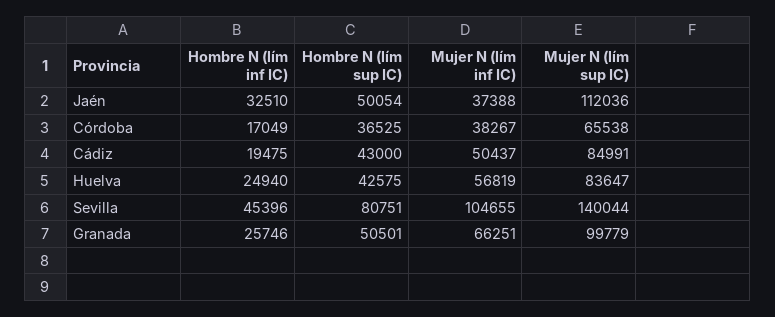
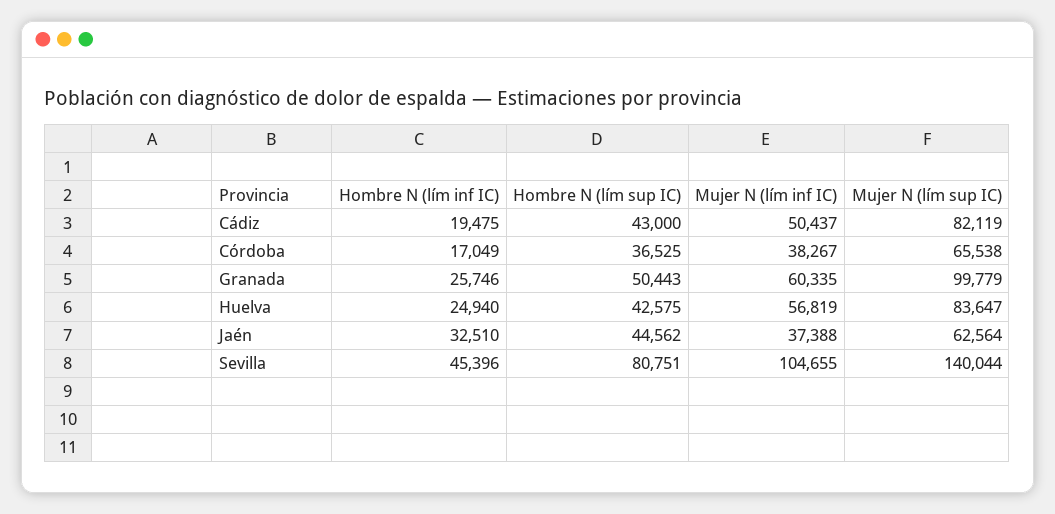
  {
    "Hombre N (lím inf IC)": {
      "Jaén": 32510,
      "Córdoba": 17049,
      "Cádiz": 19475,
      "Huelva": 24940,
      "Sevilla": 45396,
      "Granada": 25746
    },
    "Hombre N (lím sup IC)": {
-     "Jaén": 50054,
+     "Jaén": 44562,
      "Córdoba": 36525,
      "Cádiz": 43000,
      "Huelva": 42575,
      "Sevilla": 80751,
-     "Granada": 50501
+     "Granada": 50443
    },
    "Mujer N (lím inf IC)": {
      "Jaén": 37388,
      "Córdoba": 38267,
      "Cádiz": 50437,
      "Huelva": 56819,
      "Sevilla": 104655,
-     "Granada": 66251
+     "Granada": 60335
    },
    "Mujer N (lím sup IC)": {
-     "Jaén": 112036,
+     "Jaén": 62564,
      "Córdoba": 65538,
-     "Cádiz": 84991,
+     "Cádiz": 82119,
      "Huelva": 83647,
      "Sevilla": 140044,
      "Granada": 99779
    }
  }

